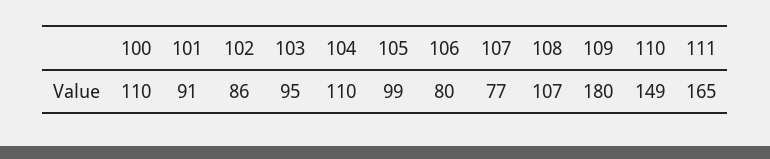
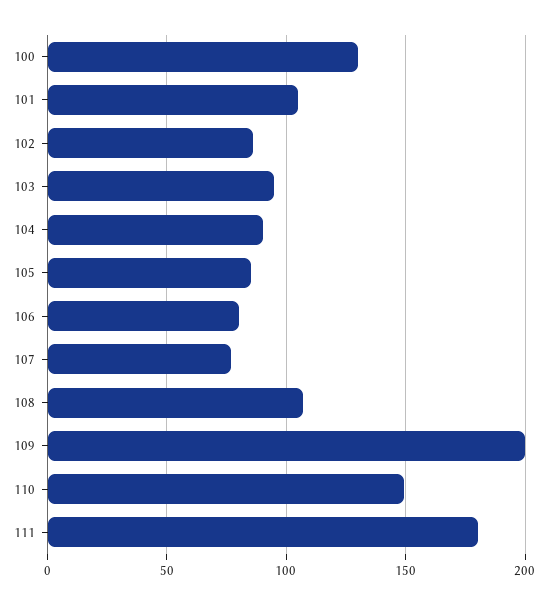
  {
-   "100": 110,
+   "100": 130,
-   "101": 91,
+   "101": 105,
    "102": 86,
    "103": 95,
-   "104": 110,
+   "104": 90,
-   "105": 99,
+   "105": 85,
    "106": 80,
    "107": 77,
    "108": 107,
-   "109": 180,
+   "109": 200,
    "110": 149,
-   "111": 165
+   "111": 180
  }

